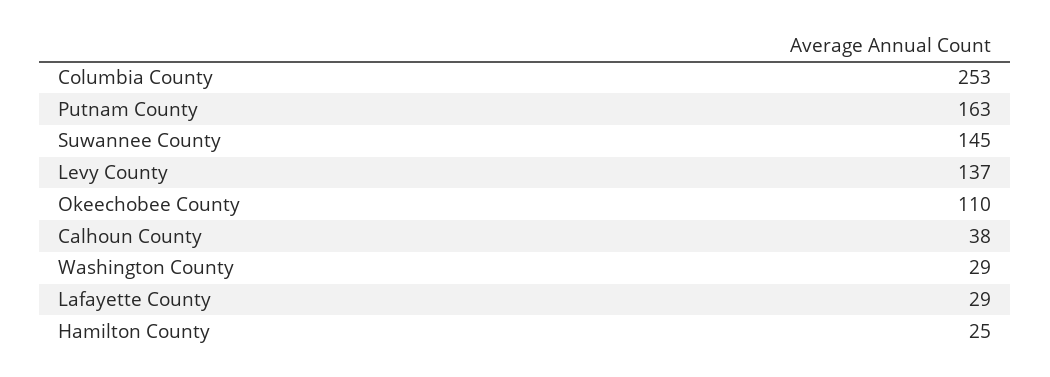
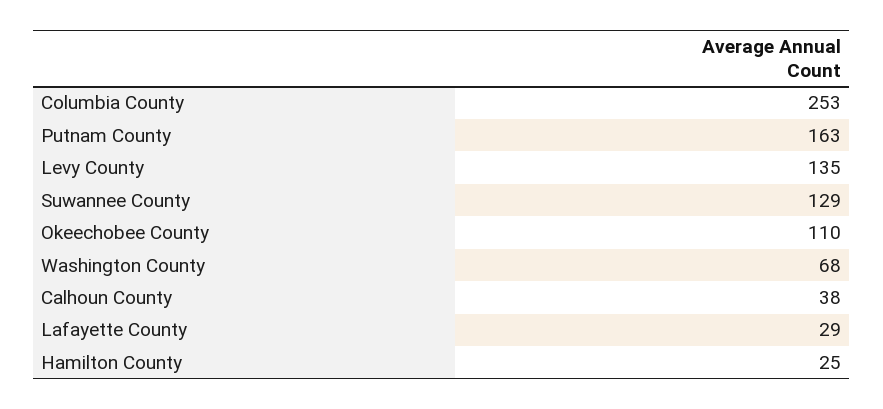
  {
    "Columbia County": 253,
    "Putnam County": 163,
-   "Suwannee County": 145,
+   "Suwannee County": 129,
-   "Levy County": 137,
+   "Levy County": 135,
    "Okeechobee County": 110,
    "Calhoun County": 38,
-   "Washington County": 29,
+   "Washington County": 68,
    "Lafayette County": 29,
    "Hamilton County": 25
  }

